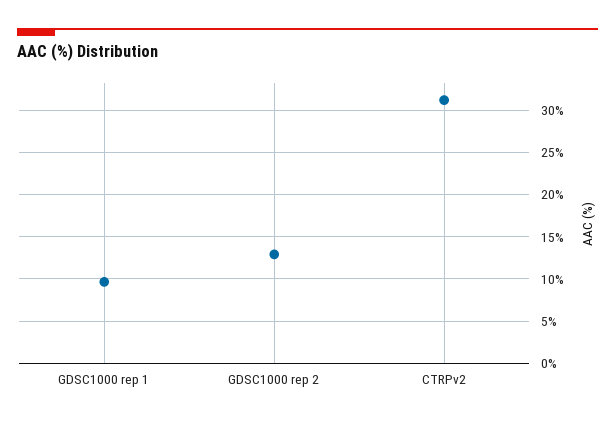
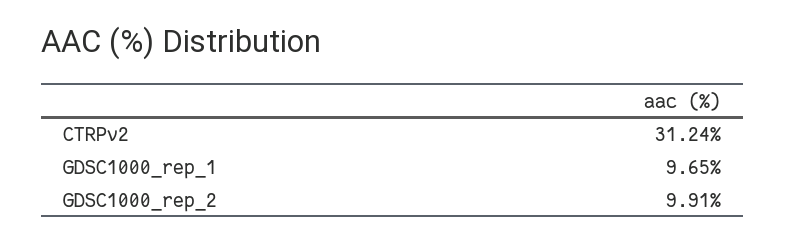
  {
    "GDSC1000 rep 1": 9.65,
-   "GDSC1000 rep 2": 13,
+   "GDSC1000 rep 2": 9.91,
    "CTRPv2": 31.24
  }

